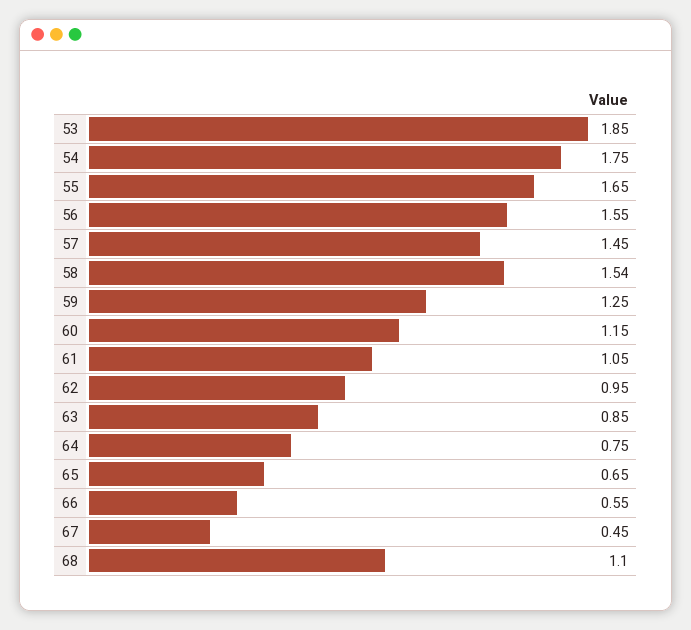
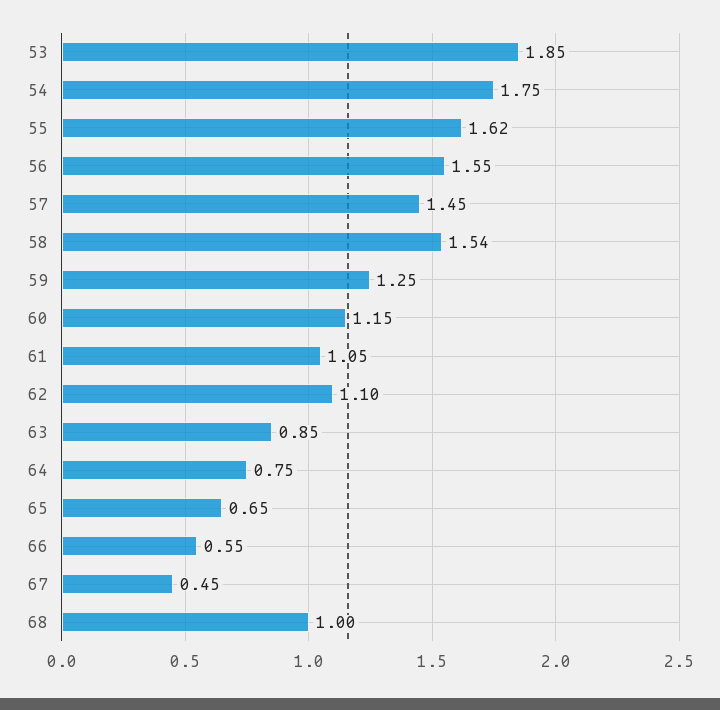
  {
    "53": 1.85,
    "54": 1.75,
-   "55": 1.65,
+   "55": 1.62,
    "56": 1.55,
    "57": 1.45,
    "58": 1.54,
    "59": 1.25,
    "60": 1.15,
    "61": 1.05,
-   "62": 0.95,
+   "62": 1.1,
    "63": 0.85,
    "64": 0.75,
    "65": 0.65,
    "66": 0.55,
    "67": 0.45,
-   "68": 1.1
+   "68": 1
  }

